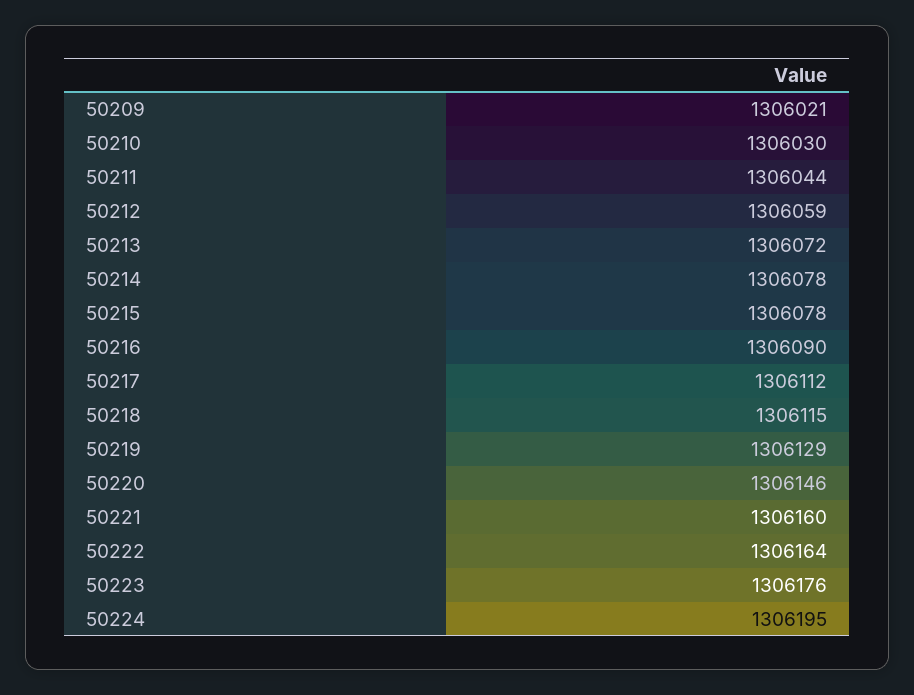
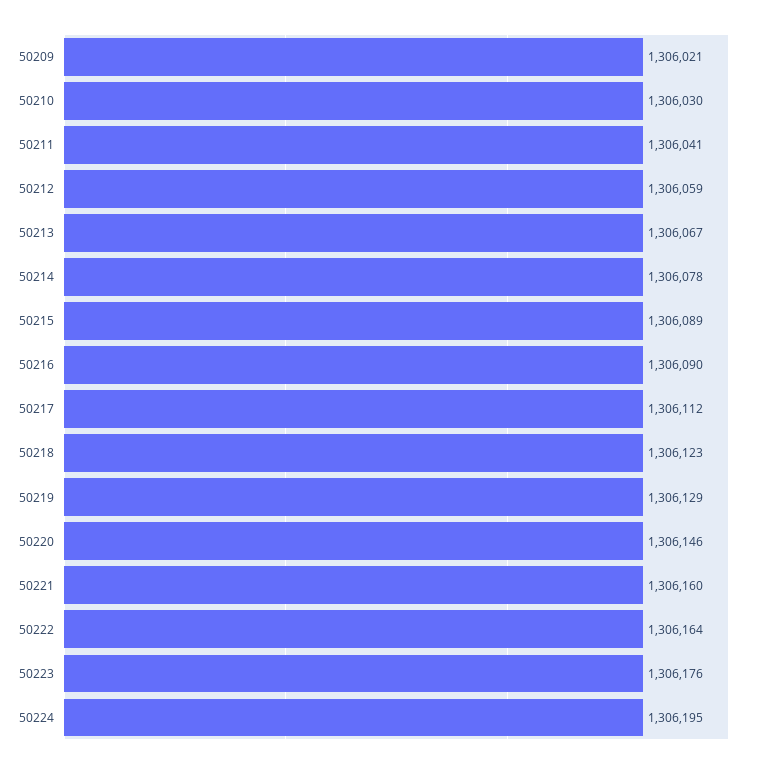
  {
    "50209": 1306021,
    "50210": 1306030,
-   "50211": 1306044,
+   "50211": 1306041,
    "50212": 1306059,
-   "50213": 1306072,
+   "50213": 1306067,
    "50214": 1306078,
-   "50215": 1306078,
+   "50215": 1306089,
    "50216": 1306090,
    "50217": 1306112,
-   "50218": 1306115,
+   "50218": 1306123,
    "50219": 1306129,
    "50220": 1306146,
    "50221": 1306160,
    "50222": 1306164,
    "50223": 1306176,
    "50224": 1306195
  }

